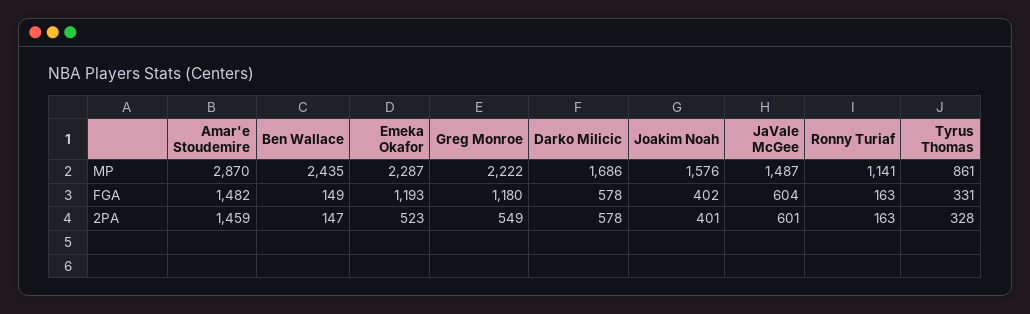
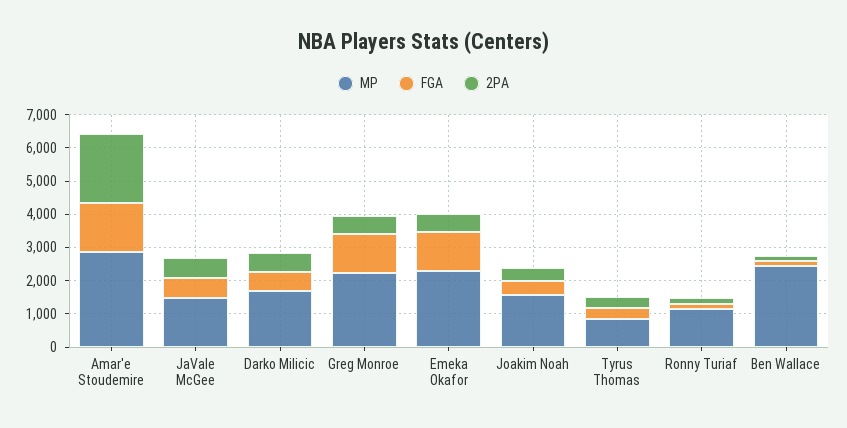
  {
    "MP": {
      "Amar'e Stoudemire": 2870,
      "Ben Wallace": 2435,
      "Emeka Okafor": 2287,
      "Greg Monroe": 2222,
      "Darko Milicic": 1686,
      "Joakim Noah": 1576,
      "JaVale McGee": 1487,
      "Ronny Turiaf": 1141,
      "Tyrus Thomas": 861
    },
    "FGA": {
      "Amar'e Stoudemire": 1482,
      "Ben Wallace": 149,
      "Emeka Okafor": 1193,
      "Greg Monroe": 1180,
      "Darko Milicic": 578,
      "Joakim Noah": 402,
      "JaVale McGee": 604,
      "Ronny Turiaf": 163,
      "Tyrus Thomas": 331
    },
    "2PA": {
-     "Amar'e Stoudemire": 1459,
+     "Amar'e Stoudemire": 2000,
      "Ben Wallace": 147,
      "Emeka Okafor": 523,
      "Greg Monroe": 549,
      "Darko Milicic": 578,
      "Joakim Noah": 401,
      "JaVale McGee": 601,
      "Ronny Turiaf": 163,
      "Tyrus Thomas": 328
    }
  }

